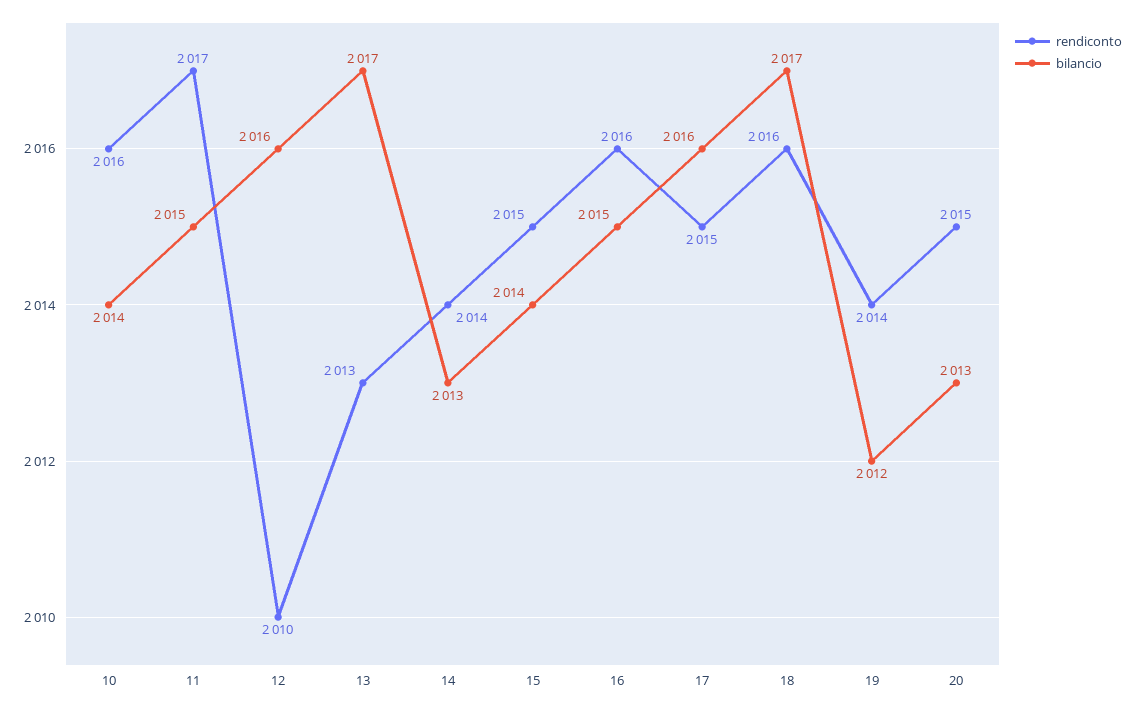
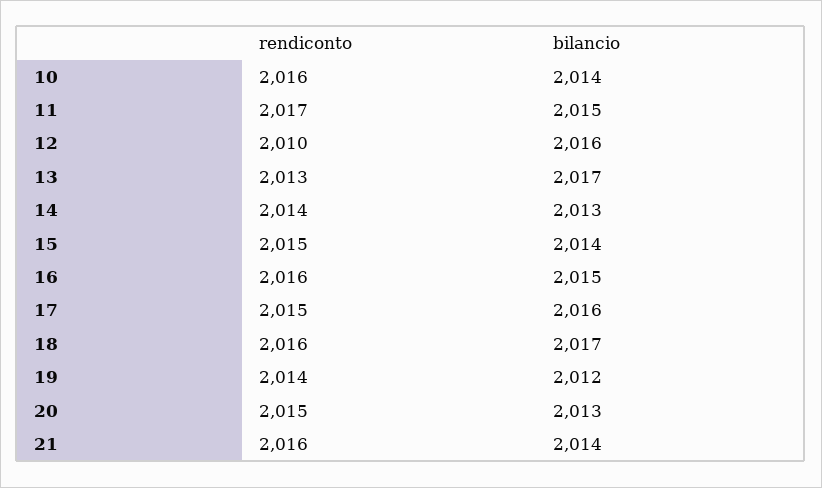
  {
    "rendiconto": {
      "10": 2016,
      "11": 2017,
      "12": 2010,
      "13": 2013,
      "14": 2014,
      "15": 2015,
      "16": 2016,
      "17": 2015,
      "18": 2016,
      "19": 2014,
-     "20": 2015
+     "20": 2015,
+     "21": 2016
    },
    "bilancio": {
      "10": 2014,
      "11": 2015,
      "12": 2016,
      "13": 2017,
      "14": 2013,
      "15": 2014,
      "16": 2015,
      "17": 2016,
      "18": 2017,
      "19": 2012,
-     "20": 2013
+     "20": 2013,
+     "21": 2014
    }
  }

